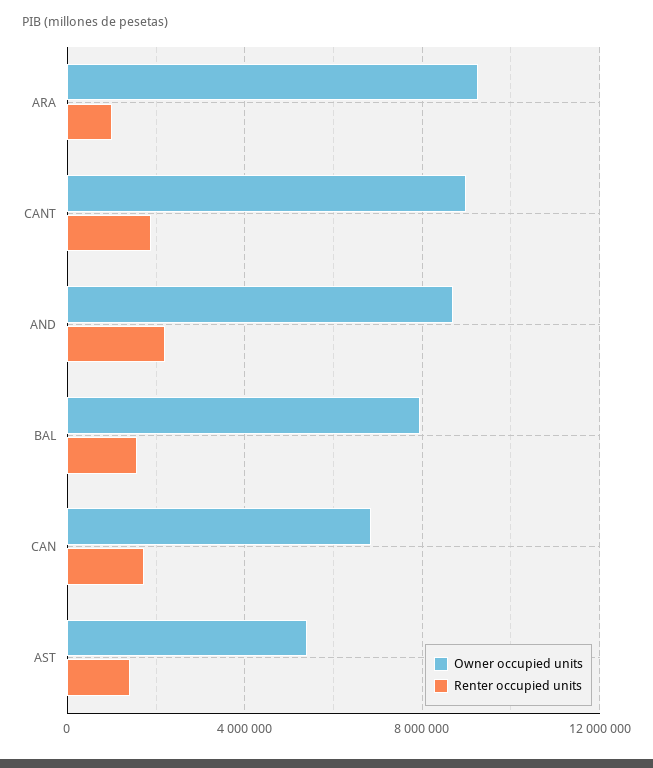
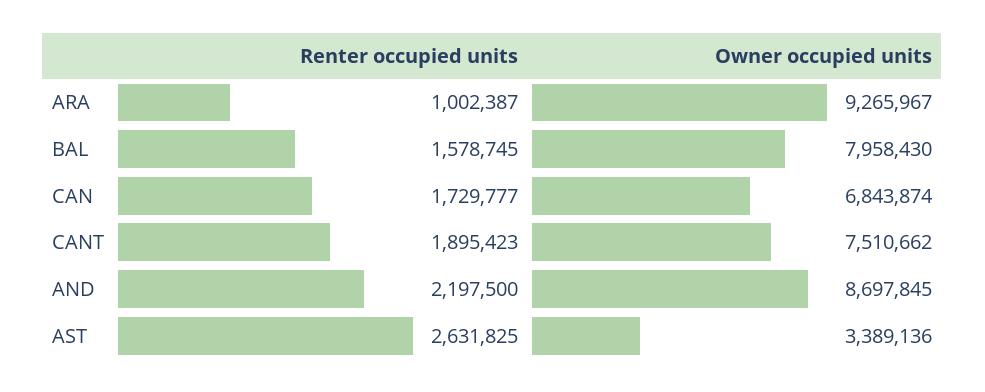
  {
    "Owner occupied units": {
      "ARA": 9265967,
-     "CANT": 9000000,
+     "CANT": 7510662,
      "AND": 8697845,
      "BAL": 7958430,
      "CAN": 6843874,
-     "AST": 5500000
+     "AST": 3389136
    },
    "Renter occupied units": {
      "ARA": 1002387,
      "CANT": 1895423,
      "AND": 2197500,
      "BAL": 1578745,
      "CAN": 1729777,
-     "AST": 1500000
+     "AST": 2631825
    }
  }

